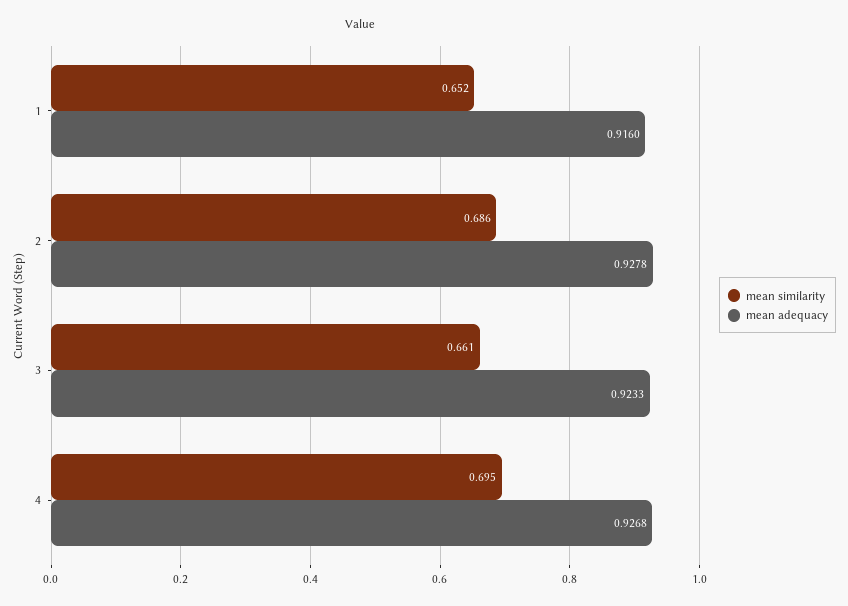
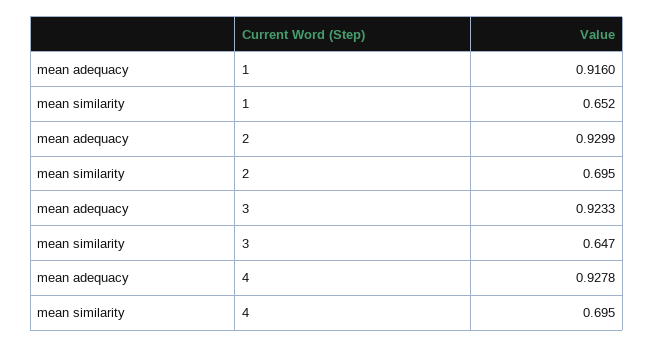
  {
    "mean similarity": {
      "1": 0.652,
-     "2": 0.686,
+     "2": 0.695,
-     "3": 0.661,
+     "3": 0.647,
      "4": 0.695
    },
    "mean adequacy": {
      "1": 0.916,
-     "2": 0.9278,
+     "2": 0.9299,
      "3": 0.9233,
-     "4": 0.9268
+     "4": 0.9278
    }
  }

